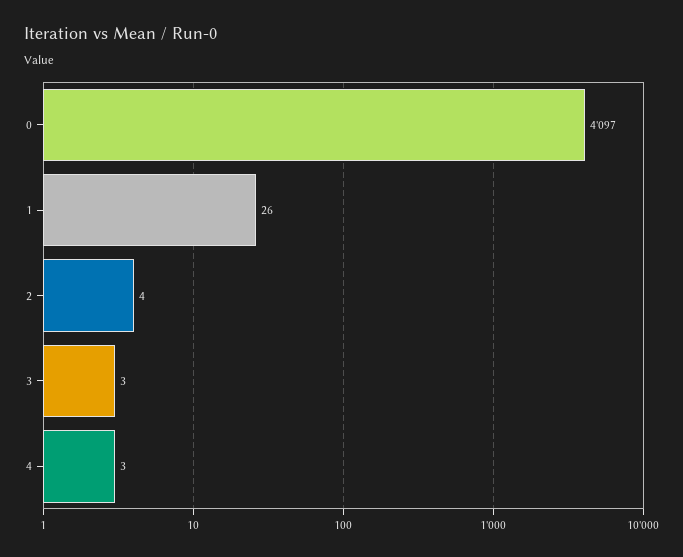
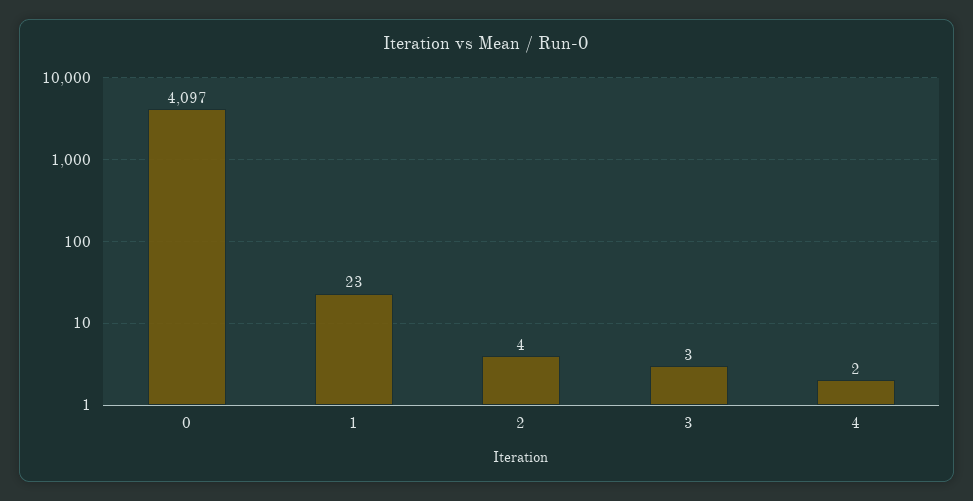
  {
    "0": 4097,
-   "1": 26,
+   "1": 23,
    "2": 4,
    "3": 3,
-   "4": 3
+   "4": 2
  }

